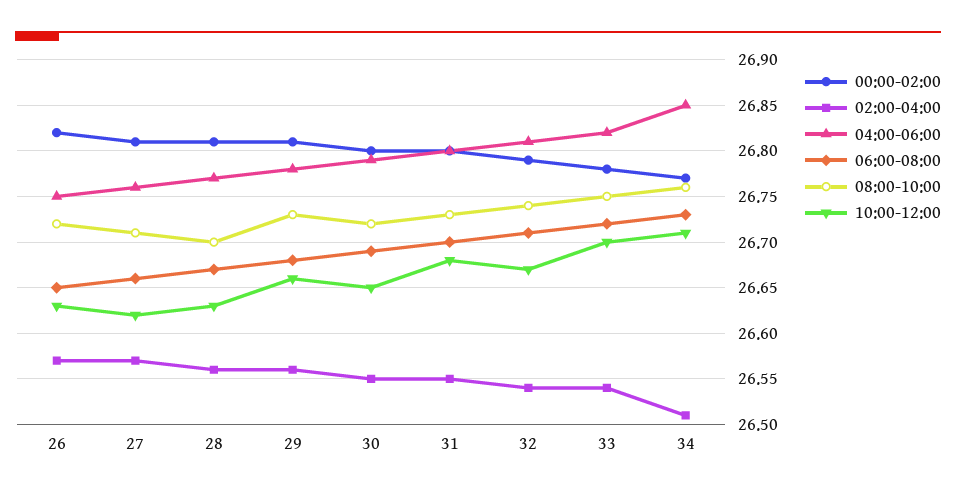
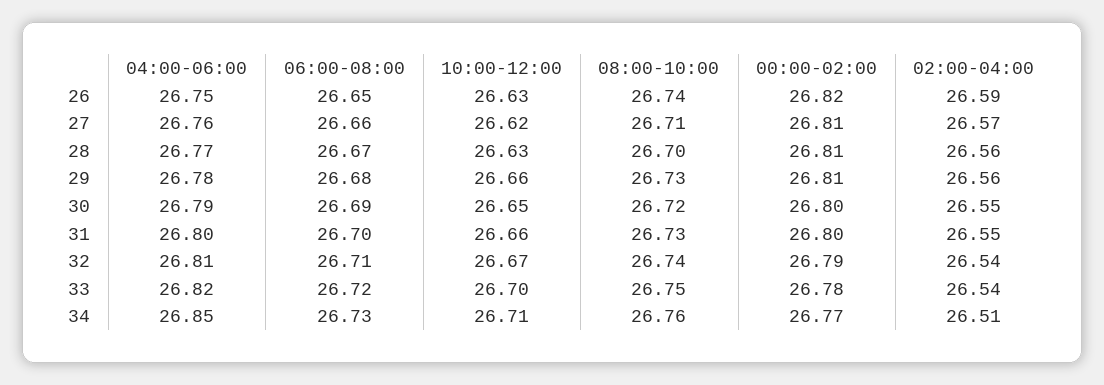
  {
    "00:00-02:00": {
      "26": 26.82,
      "27": 26.81,
      "28": 26.81,
      "29": 26.81,
      "30": 26.8,
      "31": 26.8,
      "32": 26.79,
      "33": 26.78,
      "34": 26.77
    },
    "02:00-04:00": {
-     "26": 26.57,
+     "26": 26.59,
      "27": 26.57,
      "28": 26.56,
      "29": 26.56,
      "30": 26.55,
      "31": 26.55,
      "32": 26.54,
      "33": 26.54,
      "34": 26.51
    },
    "04:00-06:00": {
      "26": 26.75,
      "27": 26.76,
      "28": 26.77,
      "29": 26.78,
      "30": 26.79,
      "31": 26.8,
      "32": 26.81,
      "33": 26.82,
      "34": 26.85
    },
    "06:00-08:00": {
      "26": 26.65,
      "27": 26.66,
      "28": 26.67,
      "29": 26.68,
      "30": 26.69,
      "31": 26.7,
      "32": 26.71,
      "33": 26.72,
      "34": 26.73
    },
    "08:00-10:00": {
-     "26": 26.72,
+     "26": 26.74,
      "27": 26.71,
      "28": 26.7,
      "29": 26.73,
      "30": 26.72,
      "31": 26.73,
      "32": 26.74,
      "33": 26.75,
      "34": 26.76
    },
    "10:00-12:00": {
      "26": 26.63,
      "27": 26.62,
      "28": 26.63,
      "29": 26.66,
      "30": 26.65,
-     "31": 26.68,
+     "31": 26.66,
      "32": 26.67,
      "33": 26.7,
      "34": 26.71
    }
  }

